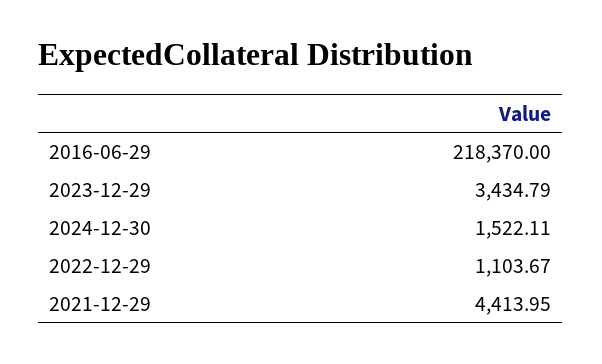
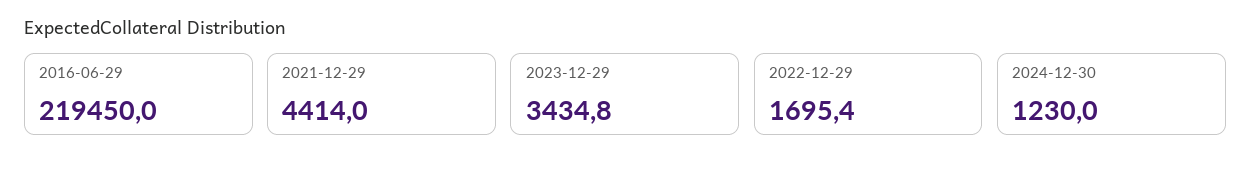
  {
-   "2016-06-29": 218370,
+   "2016-06-29": 219450,
    "2023-12-29": 3434.79,
-   "2024-12-30": 1522.11,
+   "2024-12-30": 1230,
-   "2022-12-29": 1103.67,
+   "2022-12-29": 1695.4,
    "2021-12-29": 4413.95
  }

